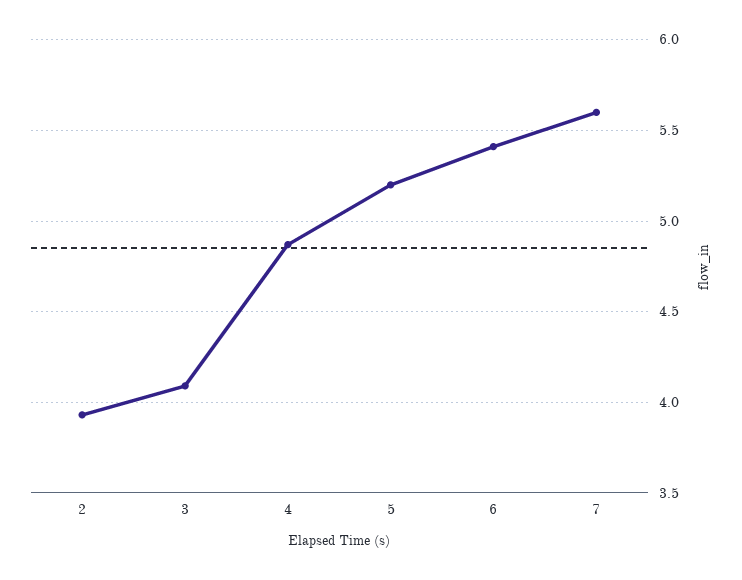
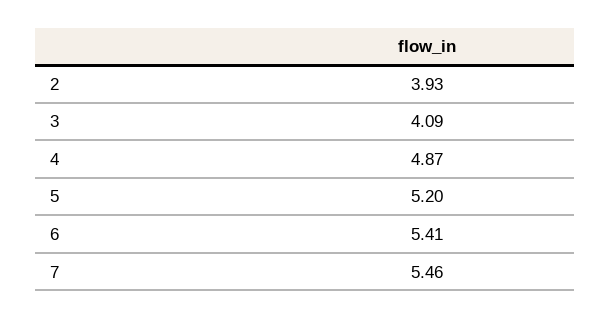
  {
    "2": 3.93,
    "3": 4.09,
    "4": 4.87,
    "5": 5.2,
    "6": 5.41,
-   "7": 5.6
+   "7": 5.46
  }

